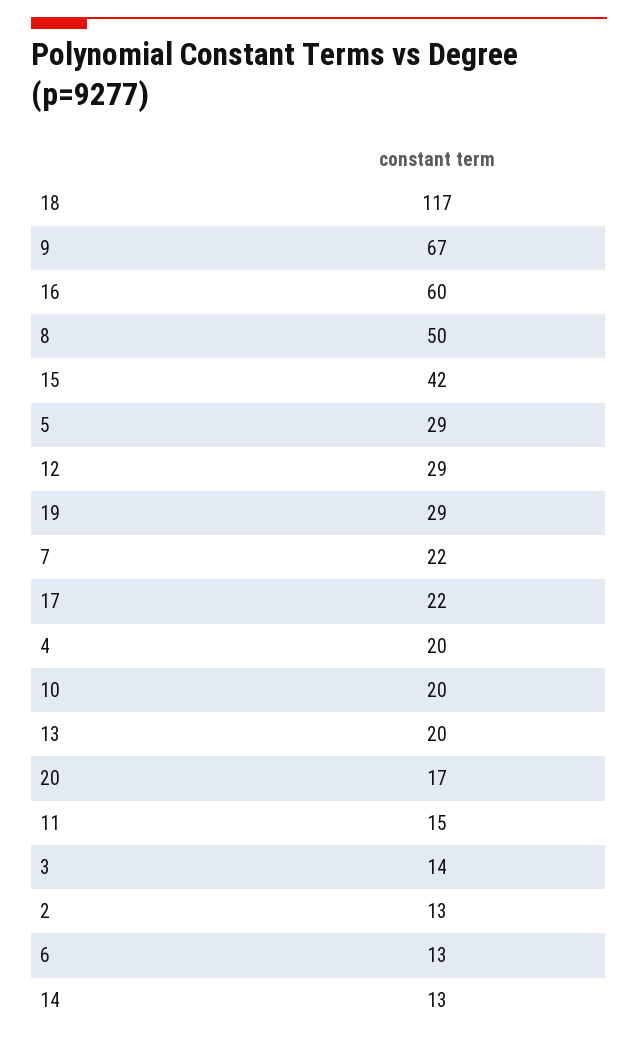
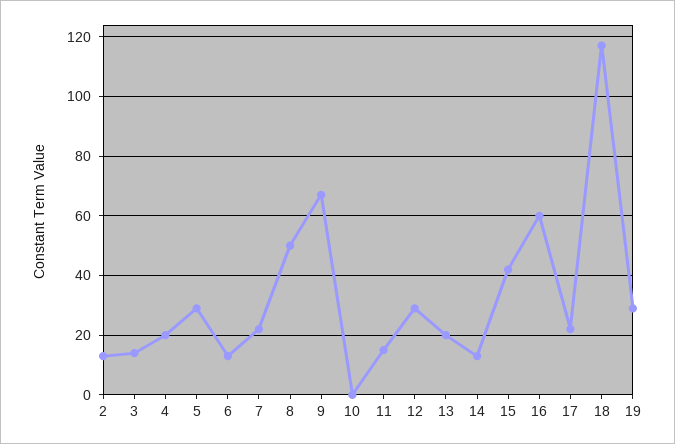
  {
    "18": 117,
    "9": 67,
    "16": 60,
    "8": 50,
    "15": 42,
    "5": 29,
    "12": 29,
    "19": 29,
    "7": 22,
    "17": 22,
    "4": 20,
-   "10": 20,
+   "10": 0,
    "13": 20,
-   "20": 17,
    "11": 15,
    "3": 14,
    "2": 13,
    "6": 13,
    "14": 13
  }

